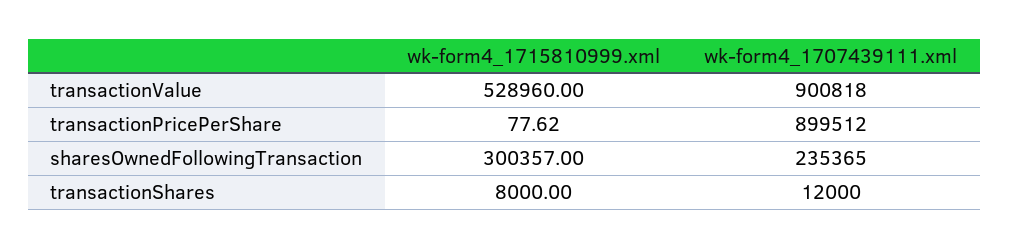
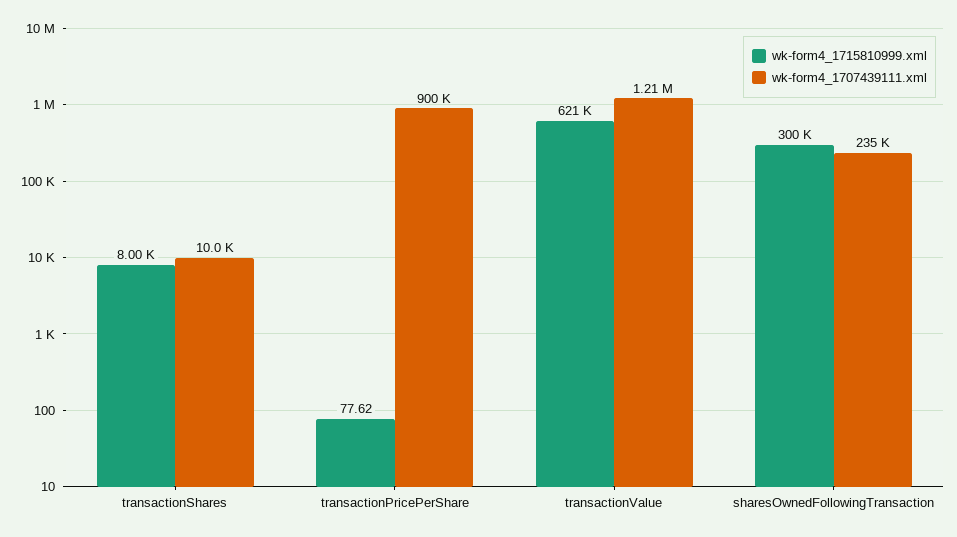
  {
    "wk-form4_1715810999.xml": {
-     "transactionValue": 528960,
+     "transactionValue": 621000,
      "transactionPricePerShare": 77.62,
      "sharesOwnedFollowingTransaction": 300357,
      "transactionShares": 8000
    },
    "wk-form4_1707439111.xml": {
-     "transactionValue": 900818,
+     "transactionValue": 1210000,
      "transactionPricePerShare": 899512,
      "sharesOwnedFollowingTransaction": 235365,
-     "transactionShares": 12000
+     "transactionShares": 10000
    }
  }

